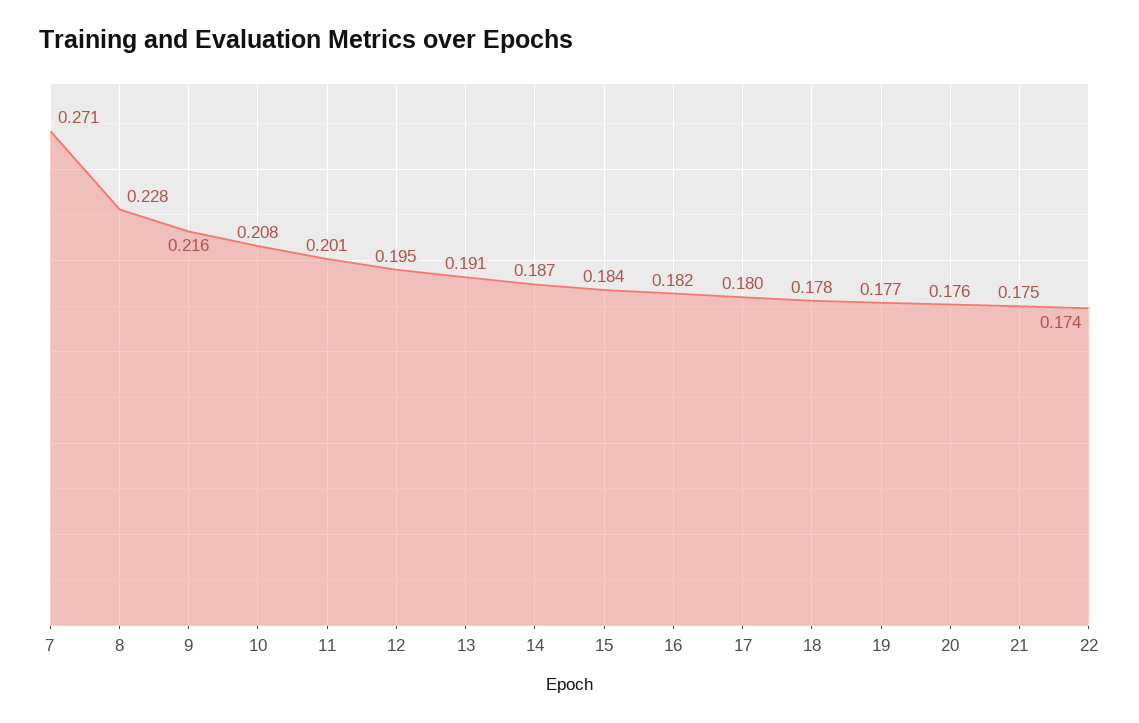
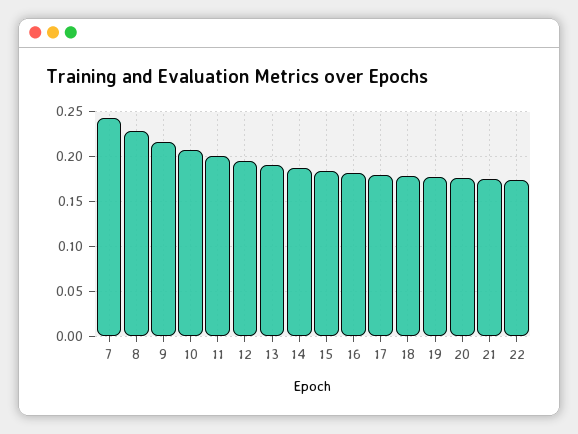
  {
-   "7": 0.271,
+   "7": 0.24,
    "8": 0.228,
    "9": 0.216,
    "10": 0.208,
    "11": 0.201,
    "12": 0.195,
    "13": 0.191,
    "14": 0.187,
    "15": 0.184,
    "16": 0.182,
    "17": 0.18,
    "18": 0.178,
    "19": 0.177,
    "20": 0.176,
    "21": 0.175,
    "22": 0.174
  }

